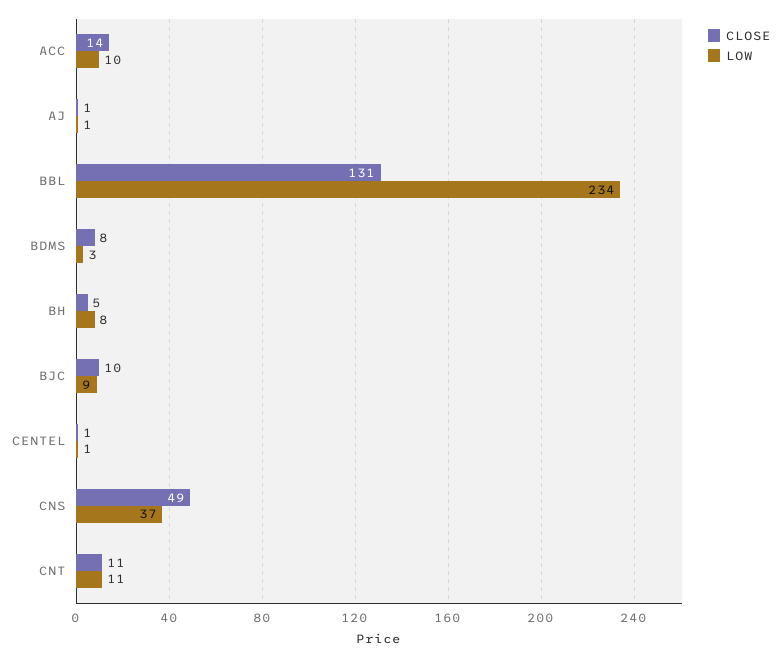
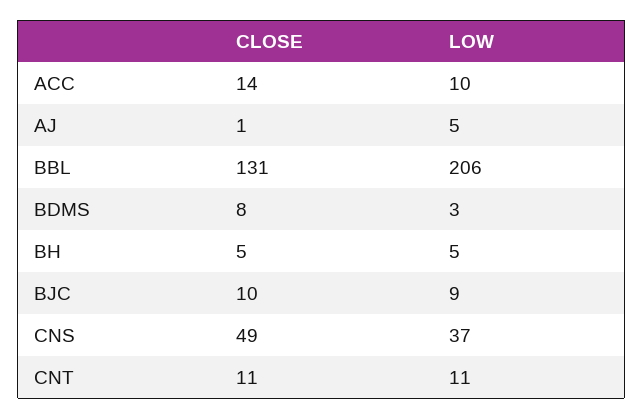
  {
    "CLOSE": {
      "ACC": 14,
      "AJ": 1,
      "BBL": 131,
      "BDMS": 8,
      "BH": 5,
      "BJC": 10,
-     "CENTEL": 1,
      "CNS": 49,
      "CNT": 11
    },
    "LOW": {
      "ACC": 10,
-     "AJ": 1,
+     "AJ": 5,
-     "BBL": 234,
+     "BBL": 206,
      "BDMS": 3,
-     "BH": 8,
+     "BH": 5,
      "BJC": 9,
-     "CENTEL": 1,
      "CNS": 37,
      "CNT": 11
    }
  }

